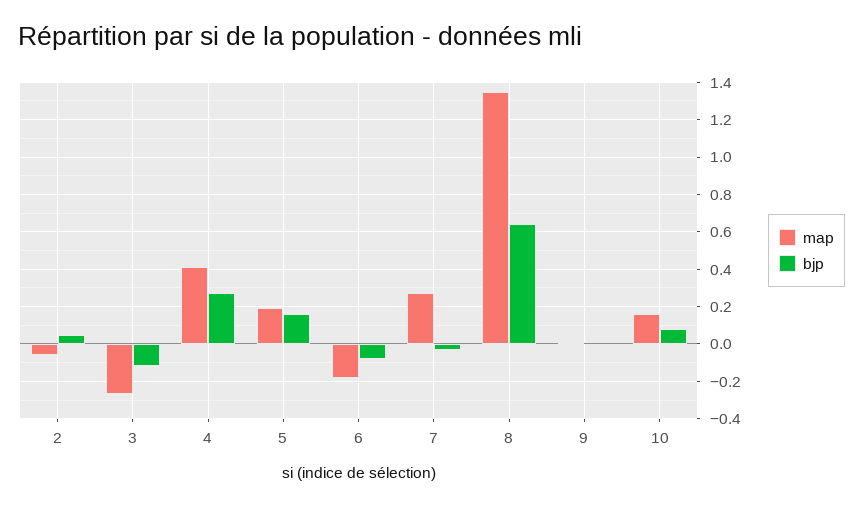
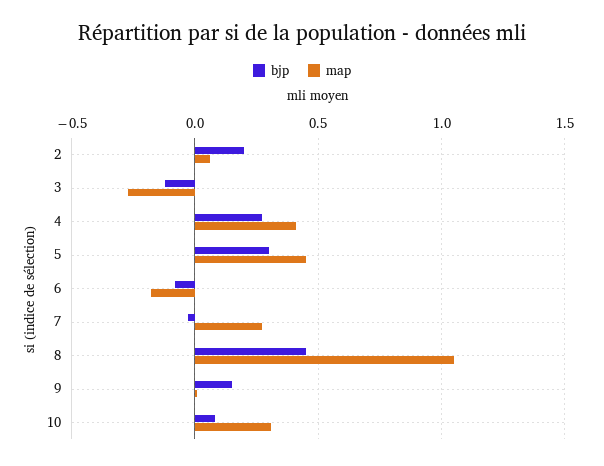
  {
    "map": {
-     "2": -0.05,
+     "2": 0.05,
      "3": -0.25,
      "4": 0.4,
-     "5": 0.2,
+     "5": 0.45,
      "6": -0.2,
      "7": 0.25,
-     "8": 1.35,
+     "8": 1.05,
      "9": 0,
-     "10": 0.15
+     "10": 0.3
    },
    "bjp": {
-     "2": 0.05,
+     "2": 0.2,
      "3": -0.1,
      "4": 0.25,
-     "5": 0.15,
+     "5": 0.3,
      "6": -0.1,
      "7": -0.05,
-     "8": 0.65,
+     "8": 0.45,
-     "9": 0,
+     "9": 0.15,
      "10": 0.1
    }
  }

